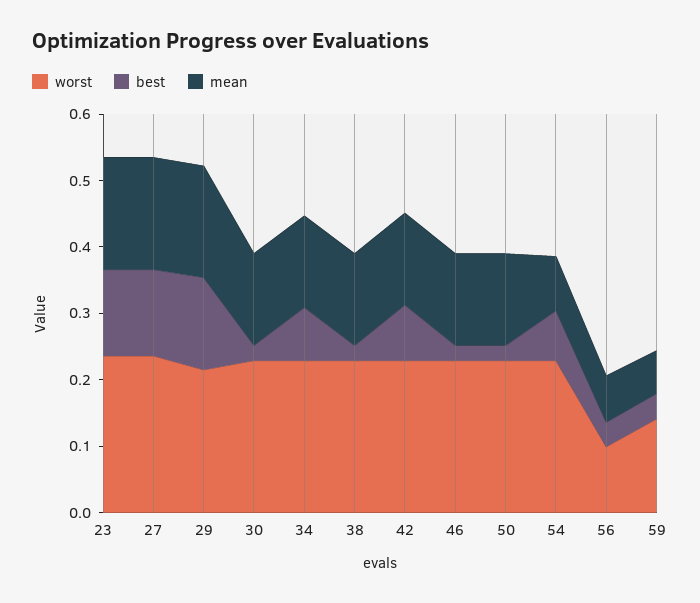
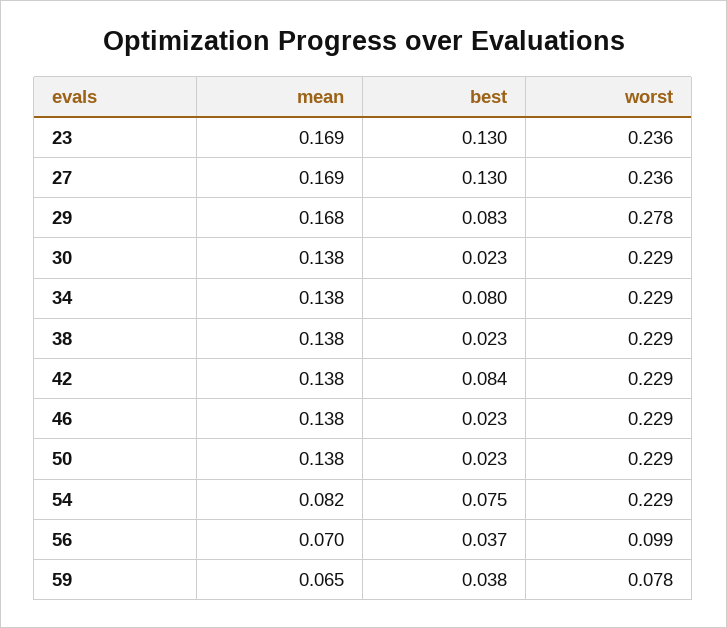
  {
    "worst": {
      "23": 0.236,
      "27": 0.236,
-     "29": 0.22,
+     "29": 0.278,
      "30": 0.229,
      "34": 0.229,
      "38": 0.229,
      "42": 0.229,
      "46": 0.229,
      "50": 0.229,
      "54": 0.229,
      "56": 0.099,
-     "59": 0.14
+     "59": 0.078
    },
    "best": {
      "23": 0.13,
      "27": 0.13,
-     "29": 0.14,
+     "29": 0.083,
      "30": 0.023,
      "34": 0.08,
      "38": 0.023,
      "42": 0.084,
      "46": 0.023,
      "50": 0.023,
      "54": 0.075,
      "56": 0.037,
      "59": 0.038
    },
    "mean": {
      "23": 0.169,
      "27": 0.169,
      "29": 0.168,
      "30": 0.138,
      "34": 0.138,
      "38": 0.138,
      "42": 0.138,
      "46": 0.138,
      "50": 0.138,
      "54": 0.082,
      "56": 0.07,
      "59": 0.065
    }
  }

